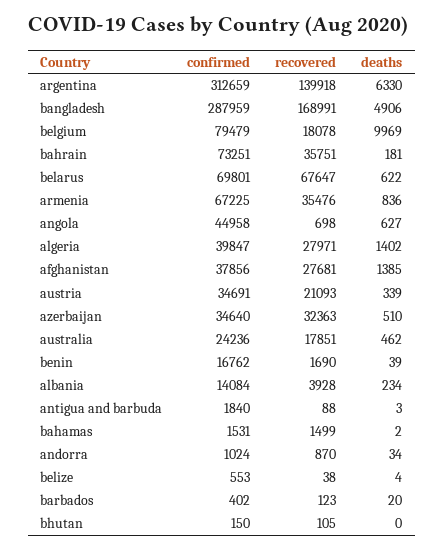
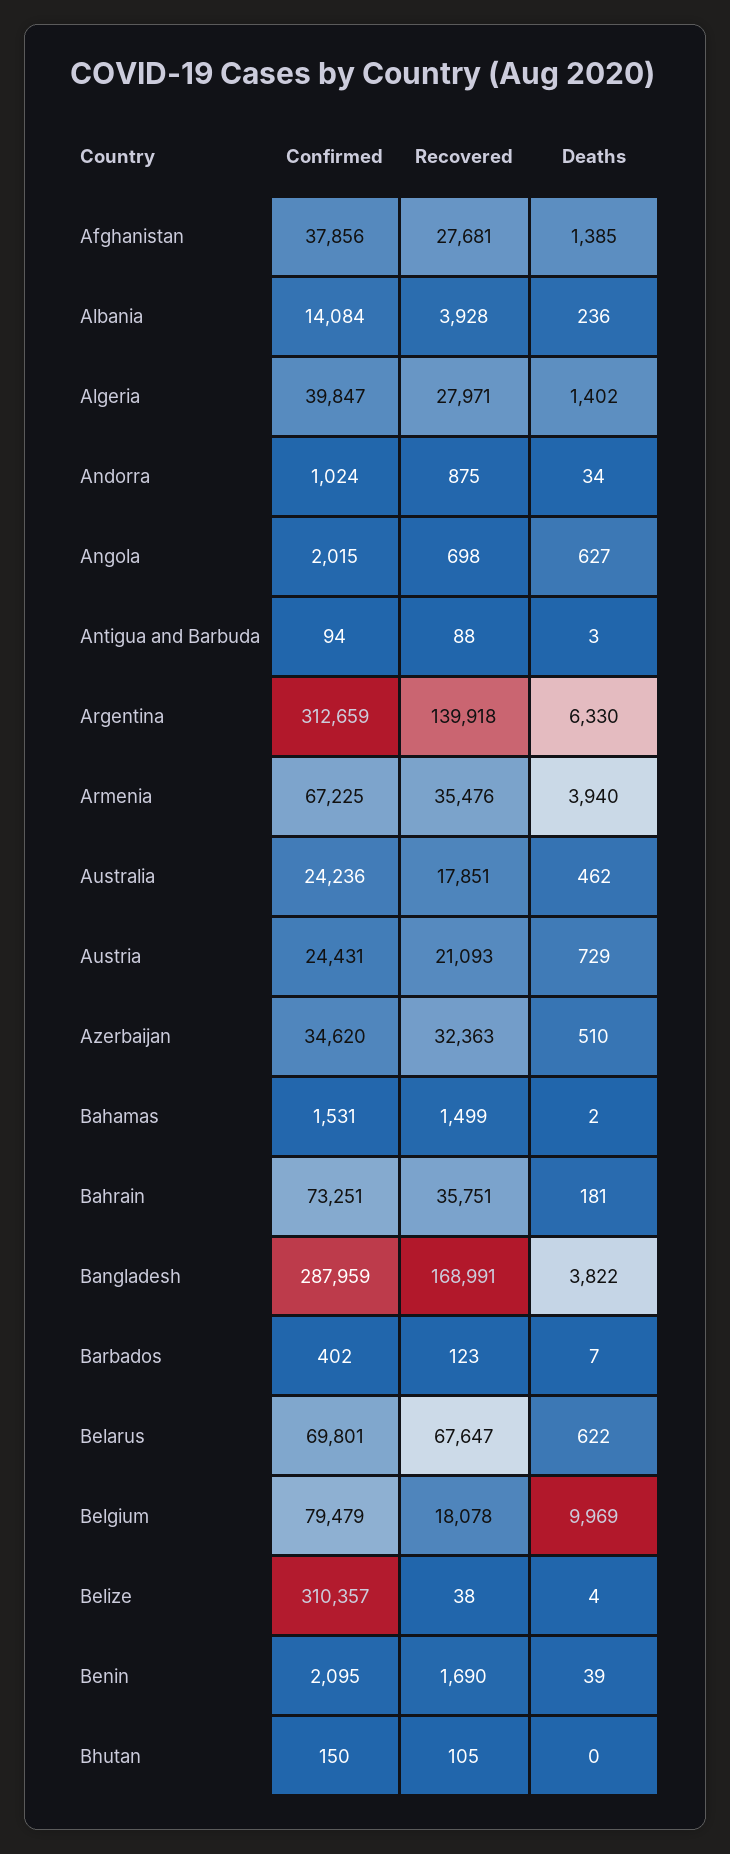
  {
    "confirmed": {
      "argentina": 312659,
      "bangladesh": 287959,
      "belgium": 79479,
      "bahrain": 73251,
      "belarus": 69801,
      "armenia": 67225,
-     "angola": 44958,
+     "angola": 2015,
      "algeria": 39847,
      "afghanistan": 37856,
-     "austria": 34691,
+     "austria": 24431,
-     "azerbaijan": 34640,
+     "azerbaijan": 34620,
      "australia": 24236,
-     "benin": 16762,
+     "benin": 2095,
      "albania": 14084,
-     "antigua and barbuda": 1840,
+     "antigua and barbuda": 94,
      "bahamas": 1531,
      "andorra": 1024,
-     "belize": 553,
+     "belize": 310357,
      "barbados": 402,
      "bhutan": 150
    },
    "recovered": {
      "argentina": 139918,
      "bangladesh": 168991,
      "belgium": 18078,
      "bahrain": 35751,
      "belarus": 67647,
      "armenia": 35476,
      "angola": 698,
      "algeria": 27971,
      "afghanistan": 27681,
      "austria": 21093,
      "azerbaijan": 32363,
      "australia": 17851,
      "benin": 1690,
      "albania": 3928,
      "antigua and barbuda": 88,
      "bahamas": 1499,
-     "andorra": 870,
+     "andorra": 875,
      "belize": 38,
      "barbados": 123,
      "bhutan": 105
    },
    "deaths": {
      "argentina": 6330,
-     "bangladesh": 4906,
+     "bangladesh": 3822,
      "belgium": 9969,
      "bahrain": 181,
      "belarus": 622,
-     "armenia": 836,
+     "armenia": 3940,
      "angola": 627,
      "algeria": 1402,
      "afghanistan": 1385,
-     "austria": 339,
+     "austria": 729,
      "azerbaijan": 510,
      "australia": 462,
      "benin": 39,
-     "albania": 234,
+     "albania": 236,
      "antigua and barbuda": 3,
      "bahamas": 2,
      "andorra": 34,
      "belize": 4,
-     "barbados": 20,
+     "barbados": 7,
      "bhutan": 0
    }
  }

